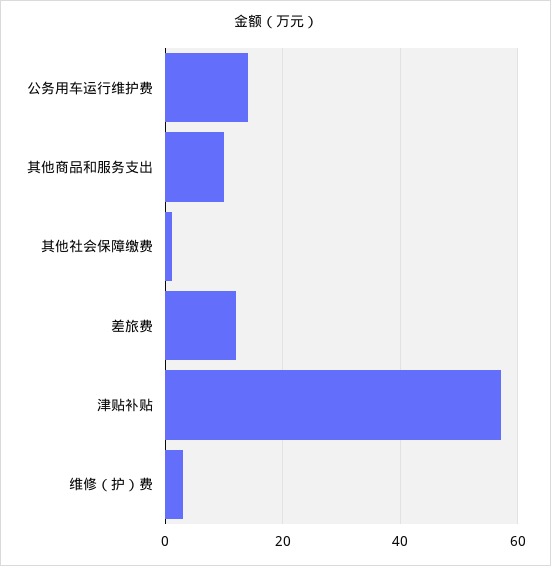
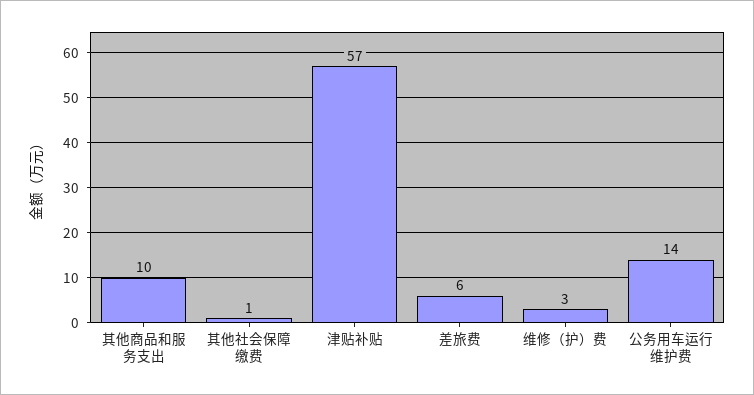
  {
    "公务用车运行维护费": 14,
    "其他商品和服务支出": 10,
    "其他社会保障缴费": 1,
-   "差旅费": 12,
+   "差旅费": 6,
    "津贴补贴": 57,
    "维修（护）费": 3
  }

